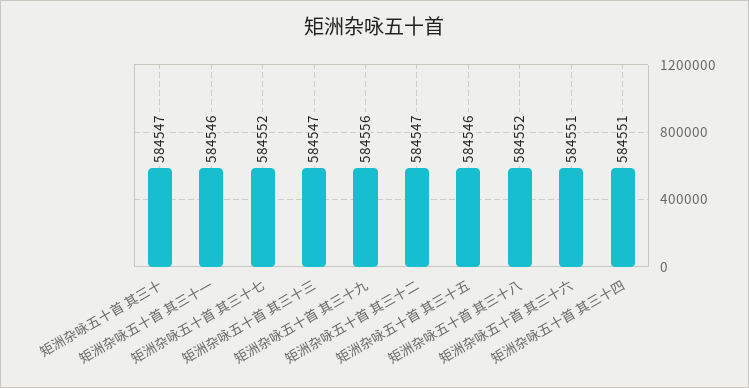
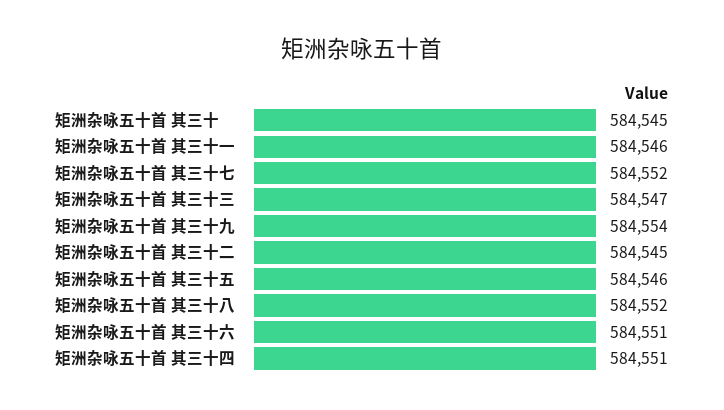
  {
-   "矩洲杂咏五十首 其三十": 584547,
+   "矩洲杂咏五十首 其三十": 584545,
    "矩洲杂咏五十首 其三十一": 584546,
    "矩洲杂咏五十首 其三十七": 584552,
    "矩洲杂咏五十首 其三十三": 584547,
-   "矩洲杂咏五十首 其三十九": 584556,
+   "矩洲杂咏五十首 其三十九": 584554,
-   "矩洲杂咏五十首 其三十二": 584547,
+   "矩洲杂咏五十首 其三十二": 584545,
    "矩洲杂咏五十首 其三十五": 584546,
    "矩洲杂咏五十首 其三十八": 584552,
    "矩洲杂咏五十首 其三十六": 584551,
    "矩洲杂咏五十首 其三十四": 584551
  }

